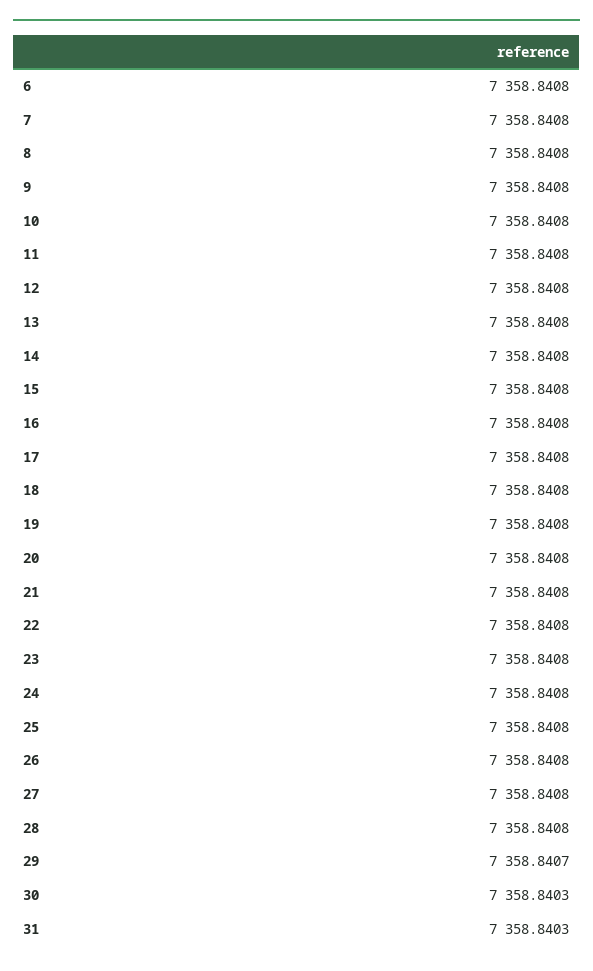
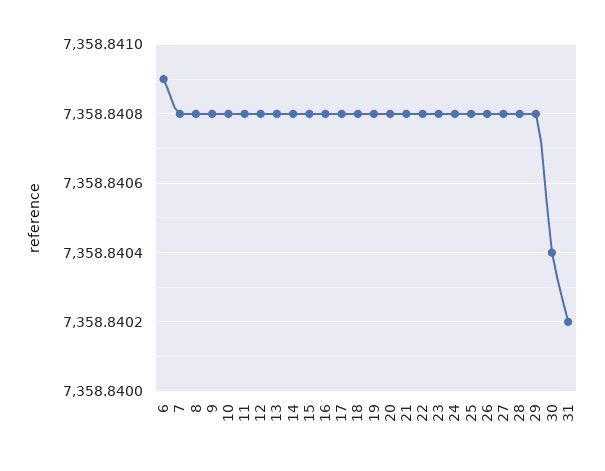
  {
-   "6": 7358.8408,
+   "6": 7358.8409,
    "7": 7358.8408,
    "8": 7358.8408,
    "9": 7358.8408,
    "10": 7358.8408,
    "11": 7358.8408,
    "12": 7358.8408,
    "13": 7358.8408,
    "14": 7358.8408,
    "15": 7358.8408,
    "16": 7358.8408,
    "17": 7358.8408,
    "18": 7358.8408,
    "19": 7358.8408,
    "20": 7358.8408,
    "21": 7358.8408,
    "22": 7358.8408,
    "23": 7358.8408,
    "24": 7358.8408,
    "25": 7358.8408,
    "26": 7358.8408,
    "27": 7358.8408,
    "28": 7358.8408,
-   "29": 7358.8407,
+   "29": 7358.8408,
-   "30": 7358.8403,
+   "30": 7358.8404,
-   "31": 7358.8403
+   "31": 7358.8402
  }

